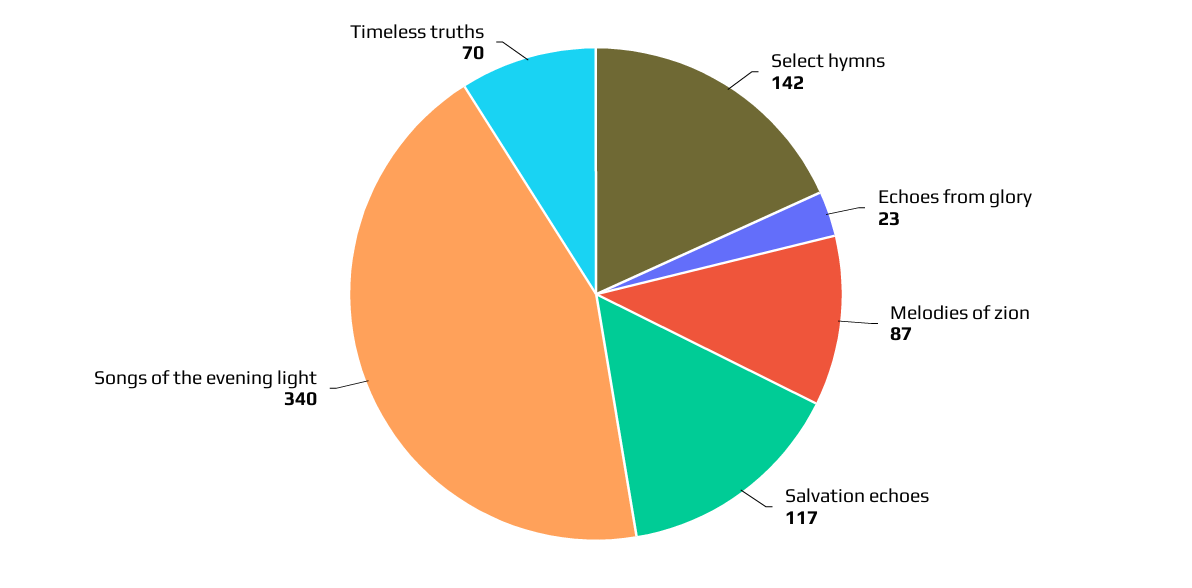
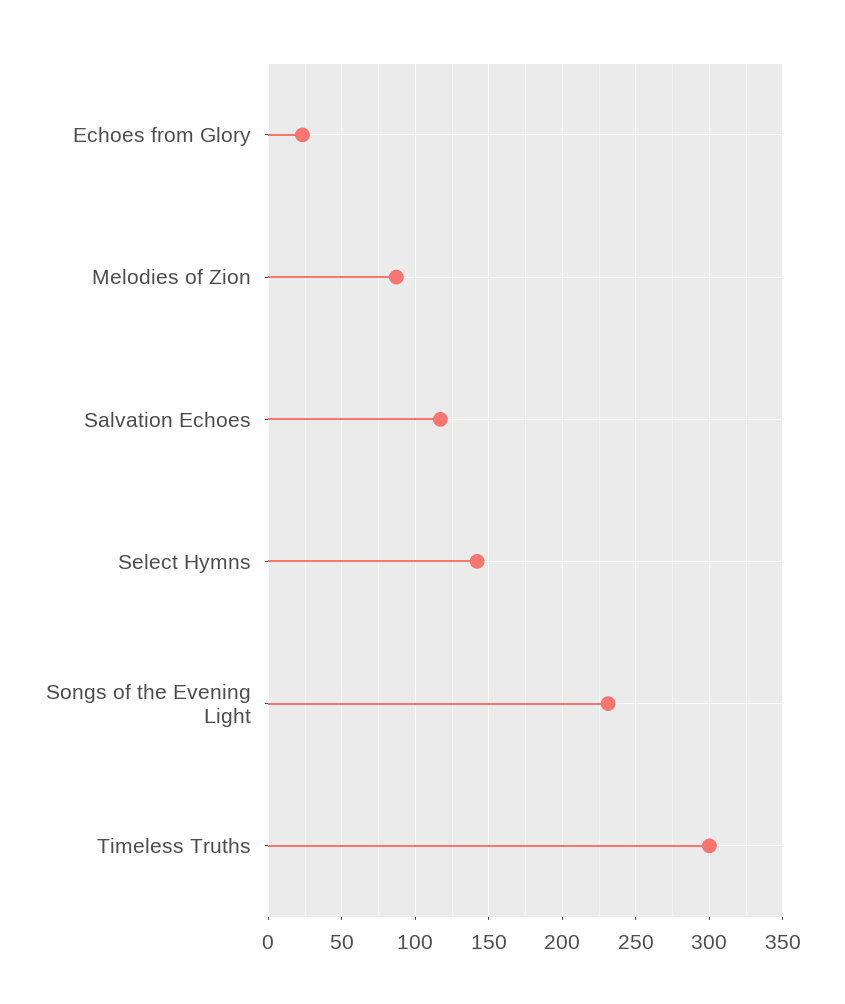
  {
    "Select hymns": 142,
    "Echoes from glory": 23,
    "Melodies of zion": 87,
    "Salvation echoes": 117,
-   "Songs of the evening light": 340,
+   "Songs of the evening light": 230,
-   "Timeless truths": 70
+   "Timeless truths": 300
  }

